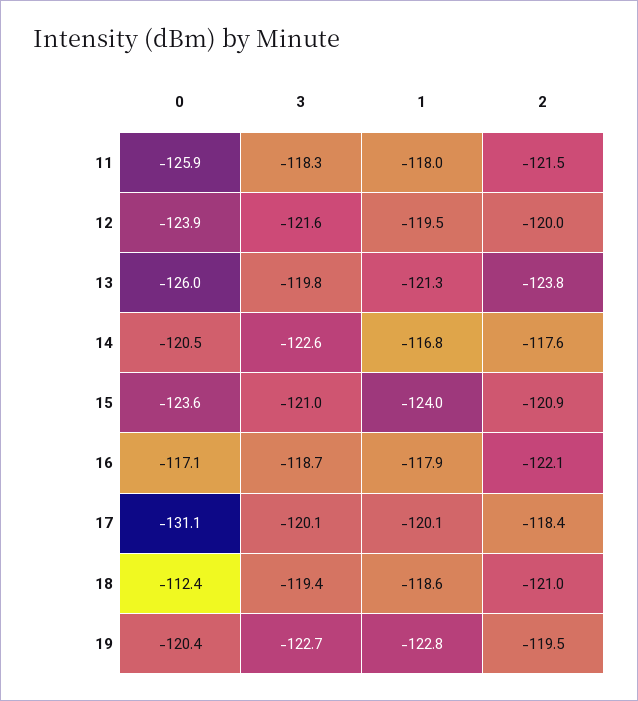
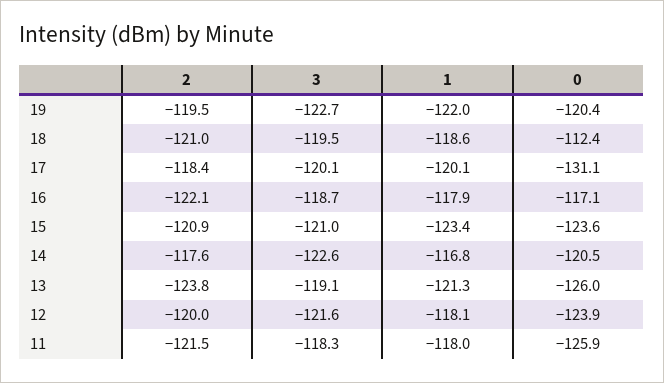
  {
    "0": {
      "11": -125.9,
      "12": -123.9,
      "13": -126,
      "14": -120.5,
      "15": -123.6,
      "16": -117.1,
      "17": -131.1,
      "18": -112.4,
      "19": -120.4
    },
    "3": {
      "11": -118.3,
      "12": -121.6,
-     "13": -119.8,
+     "13": -119.1,
      "14": -122.6,
      "15": -121,
      "16": -118.7,
      "17": -120.1,
-     "18": -119.4,
+     "18": -119.5,
      "19": -122.7
    },
    "1": {
      "11": -118,
-     "12": -119.5,
+     "12": -118.1,
      "13": -121.3,
      "14": -116.8,
-     "15": -124,
+     "15": -123.4,
      "16": -117.9,
      "17": -120.1,
      "18": -118.6,
-     "19": -122.8
+     "19": -122
    },
    "2": {
      "11": -121.5,
      "12": -120,
      "13": -123.8,
      "14": -117.6,
      "15": -120.9,
      "16": -122.1,
      "17": -118.4,
      "18": -121,
      "19": -119.5
    }
  }

